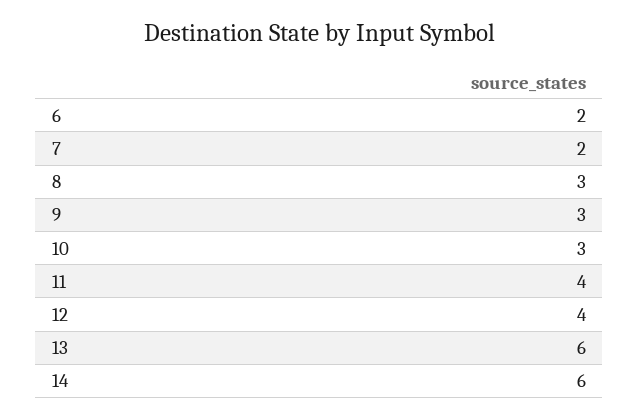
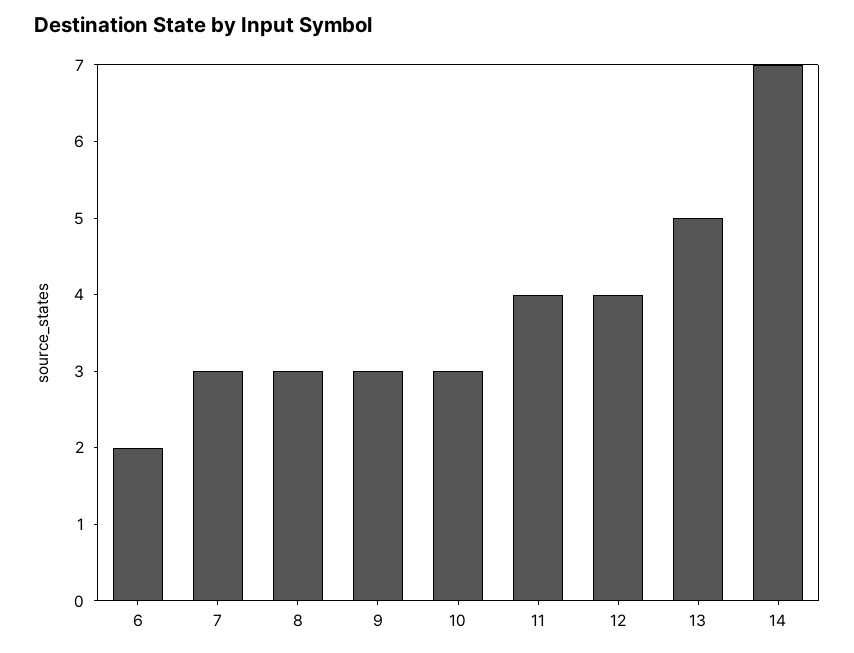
  {
    "6": 2,
-   "7": 2,
+   "7": 3,
    "8": 3,
    "9": 3,
    "10": 3,
    "11": 4,
    "12": 4,
-   "13": 6,
+   "13": 5,
-   "14": 6
+   "14": 7
  }

